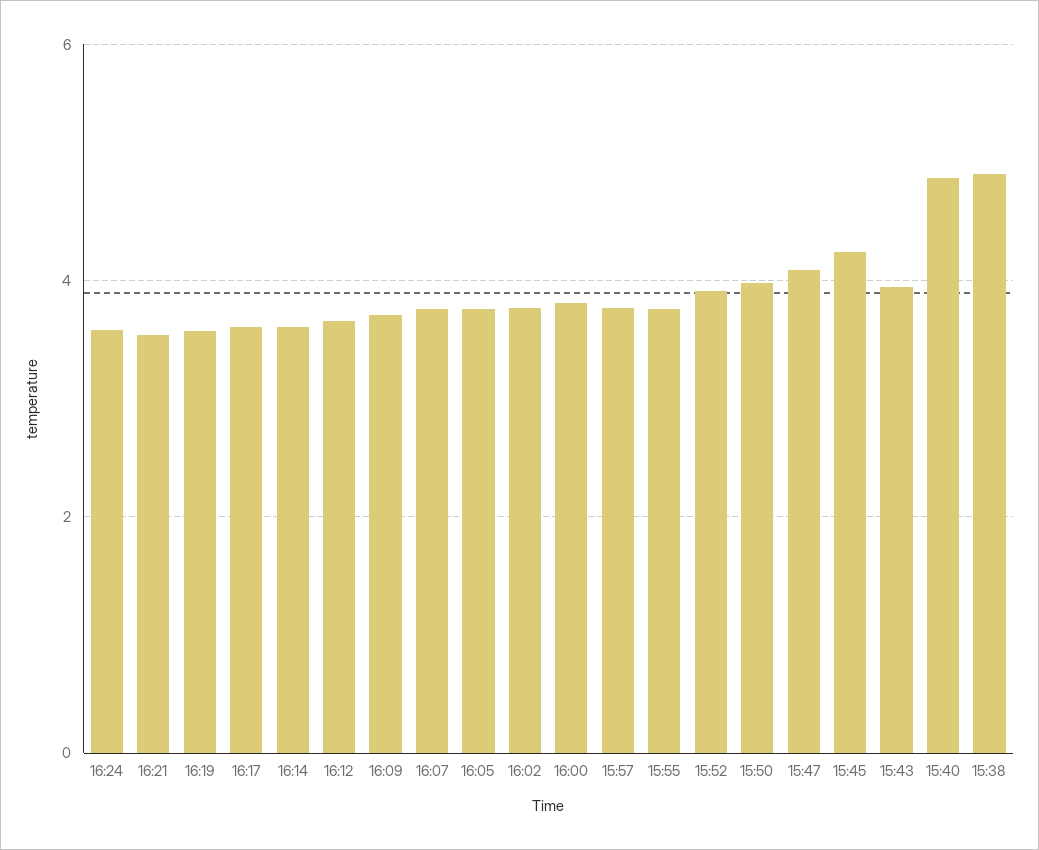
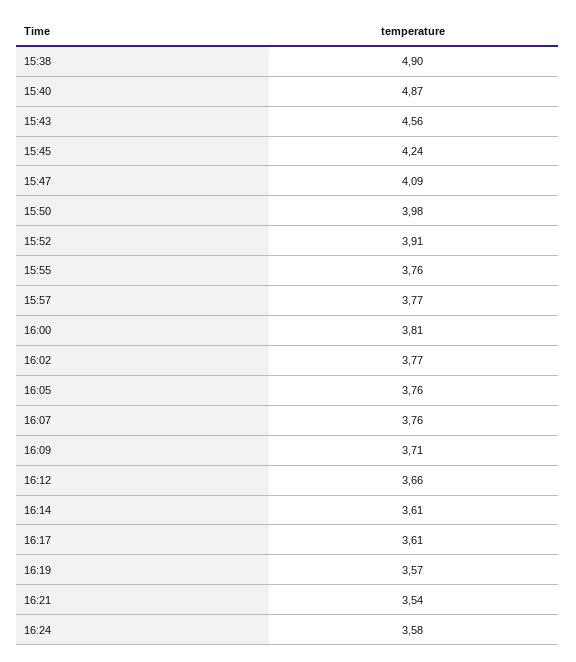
  {
    "16:24": 3.58,
    "16:21": 3.54,
    "16:19": 3.57,
    "16:17": 3.61,
    "16:14": 3.61,
    "16:12": 3.66,
    "16:09": 3.71,
    "16:07": 3.76,
    "16:05": 3.76,
    "16:02": 3.77,
    "16:00": 3.81,
    "15:57": 3.77,
    "15:55": 3.76,
    "15:52": 3.91,
    "15:50": 3.98,
    "15:47": 4.09,
    "15:45": 4.24,
-   "15:43": 4,
+   "15:43": 4.56,
    "15:40": 4.87,
    "15:38": 4.9
  }

